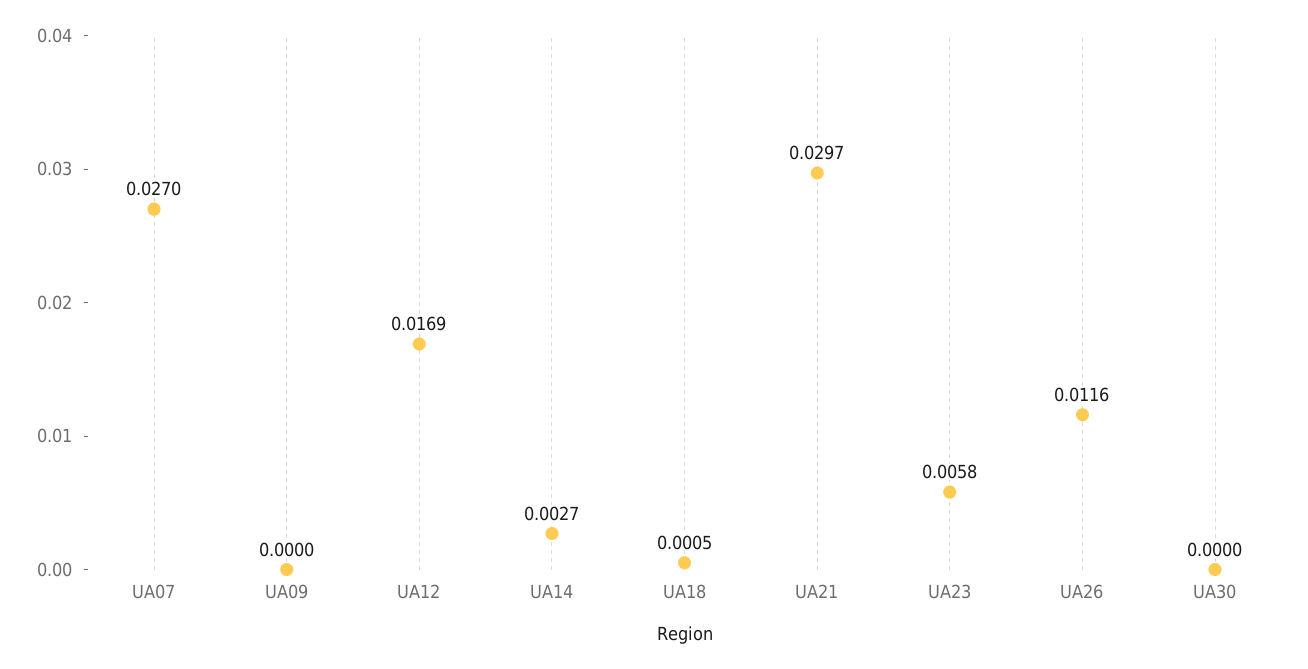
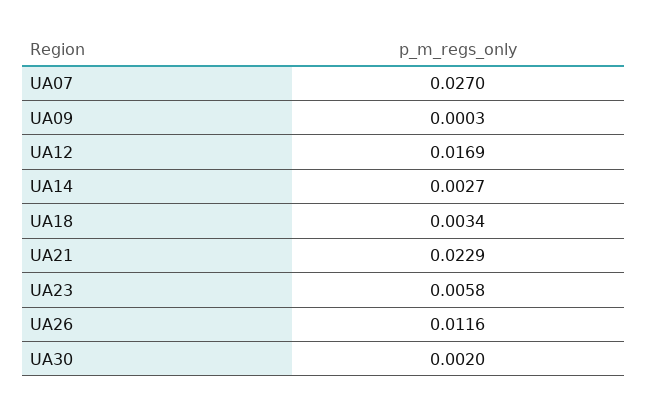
  {
    "UA07": 0.027,
-   "UA09": 0,
+   "UA09": 0.0003,
    "UA12": 0.0169,
    "UA14": 0.0027,
-   "UA18": 0.0005,
+   "UA18": 0.0034,
-   "UA21": 0.0297,
+   "UA21": 0.0229,
    "UA23": 0.0058,
    "UA26": 0.0116,
-   "UA30": 0
+   "UA30": 0.002
  }

